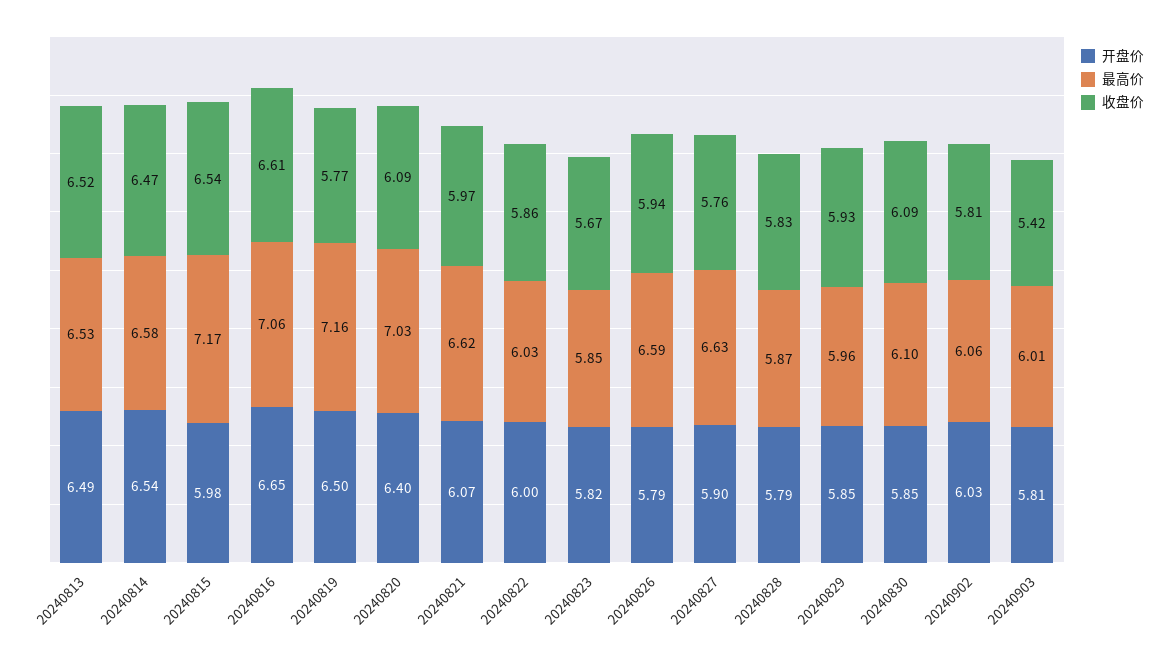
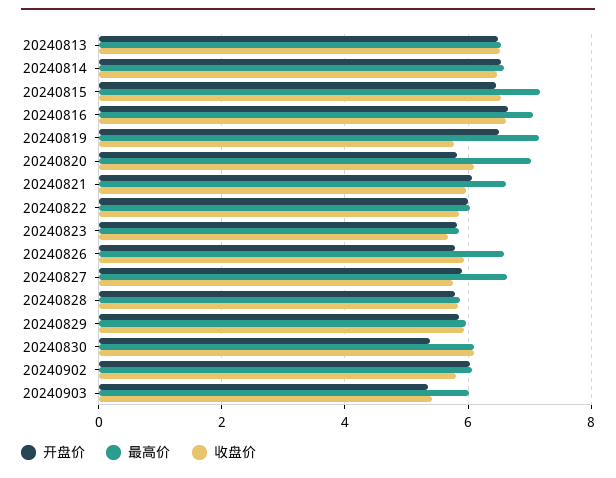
  {
    "开盘价": {
      "20240813": 6.49,
      "20240814": 6.54,
-     "20240815": 5.98,
+     "20240815": 6.4,
      "20240816": 6.65,
      "20240819": 6.5,
-     "20240820": 6.4,
+     "20240820": 5.8,
      "20240821": 6.07,
      "20240822": 6,
      "20240823": 5.82,
      "20240826": 5.79,
      "20240827": 5.9,
      "20240828": 5.79,
      "20240829": 5.85,
-     "20240830": 5.85,
+     "20240830": 5.4,
      "20240902": 6.03,
-     "20240903": 5.81
+     "20240903": 5.4
    },
    "最高价": {
      "20240813": 6.53,
      "20240814": 6.58,
      "20240815": 7.17,
      "20240816": 7.06,
      "20240819": 7.16,
      "20240820": 7.03,
      "20240821": 6.62,
      "20240822": 6.03,
      "20240823": 5.85,
      "20240826": 6.59,
      "20240827": 6.63,
      "20240828": 5.87,
      "20240829": 5.96,
      "20240830": 6.1,
      "20240902": 6.06,
      "20240903": 6.01
    },
    "收盘价": {
      "20240813": 6.52,
      "20240814": 6.47,
      "20240815": 6.54,
      "20240816": 6.61,
      "20240819": 5.77,
      "20240820": 6.09,
      "20240821": 5.97,
      "20240822": 5.86,
      "20240823": 5.67,
      "20240826": 5.94,
      "20240827": 5.76,
      "20240828": 5.83,
      "20240829": 5.93,
      "20240830": 6.09,
      "20240902": 5.81,
      "20240903": 5.42
    }
  }

